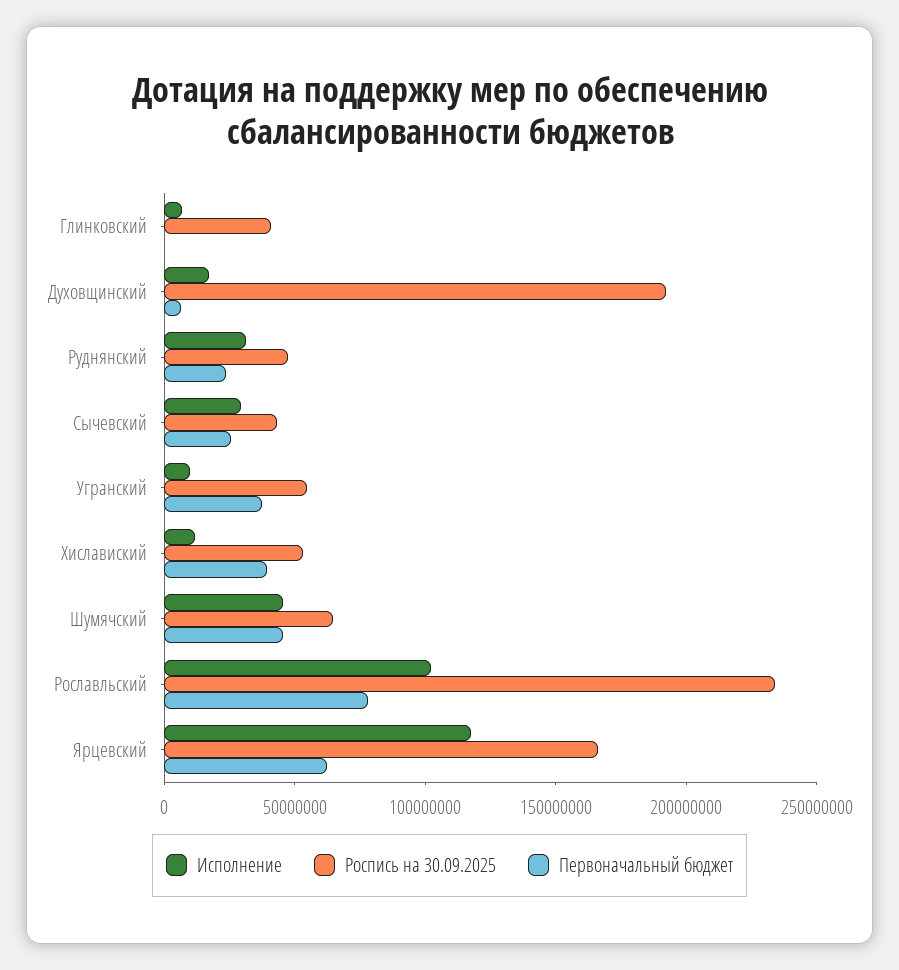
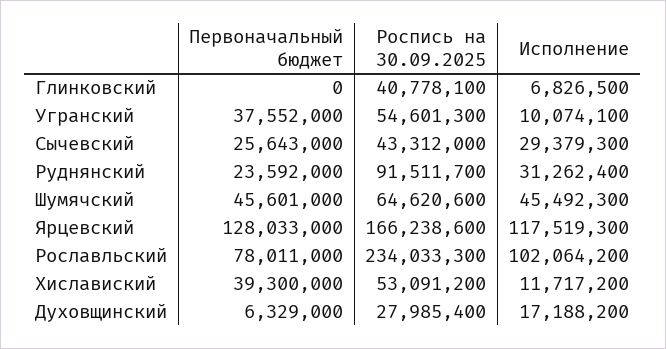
  {
    "Исполнение": {
      "Глинковский": 6826500,
      "Духовщинский": 17188200,
      "Руднянский": 31262400,
      "Сычевский": 29379300,
      "Угранский": 10074100,
      "Хиславиский": 11717200,
      "Шумячский": 45492300,
      "Рославльский": 102064200,
      "Ярцевский": 117519300
    },
    "Роспись на 30.09.2025": {
      "Глинковский": 40778100,
-     "Духовщинский": 190000000,
+     "Духовщинский": 27985400,
-     "Руднянский": 50000000,
+     "Руднянский": 91511700,
      "Сычевский": 43312000,
      "Угранский": 54601300,
      "Хиславиский": 53091200,
      "Шумячский": 64620600,
      "Рославльский": 234033300,
      "Ярцевский": 166238600
    },
    "Первоначальный бюджет": {
      "Глинковский": 0,
      "Духовщинский": 6329000,
      "Руднянский": 23592000,
      "Сычевский": 25643000,
      "Угранский": 37552000,
      "Хиславиский": 39300000,
      "Шумячский": 45601000,
      "Рославльский": 78011000,
-     "Ярцевский": 60000000
+     "Ярцевский": 128033000
    }
  }

